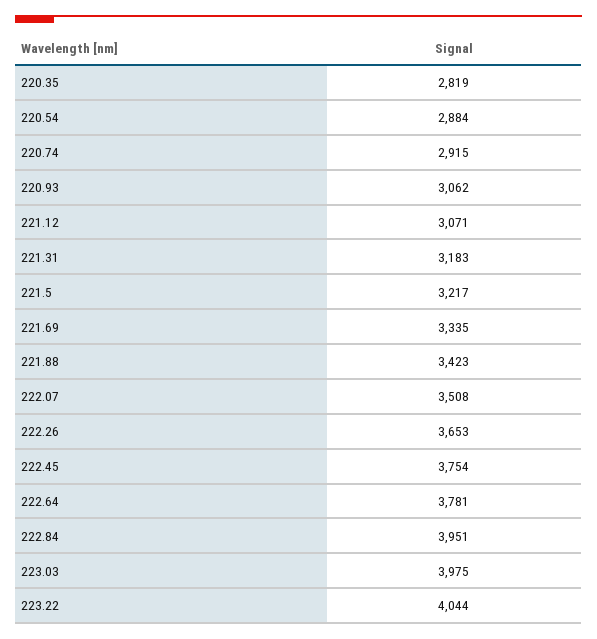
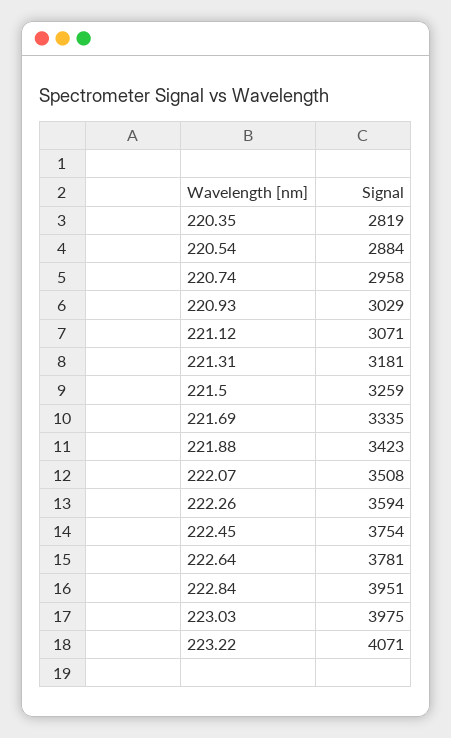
  {
    "220.35": 2819,
    "220.54": 2884,
-   "220.74": 2915,
+   "220.74": 2958,
-   "220.93": 3062,
+   "220.93": 3029,
    "221.12": 3071,
-   "221.31": 3183,
+   "221.31": 3181,
-   "221.5": 3217,
+   "221.5": 3259,
    "221.69": 3335,
    "221.88": 3423,
    "222.07": 3508,
-   "222.26": 3653,
+   "222.26": 3594,
    "222.45": 3754,
    "222.64": 3781,
    "222.84": 3951,
    "223.03": 3975,
-   "223.22": 4044
+   "223.22": 4071
  }

